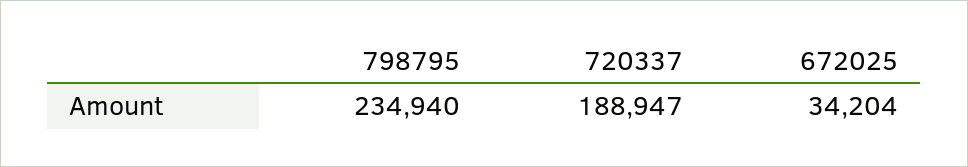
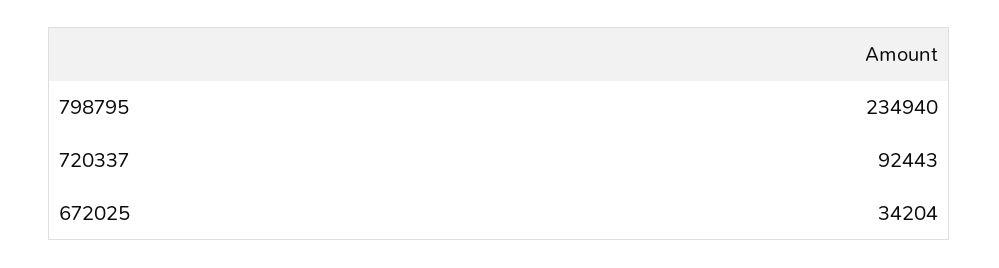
  {
    "798795": 234940,
-   "720337": 188947,
+   "720337": 92443,
    "672025": 34204
  }

